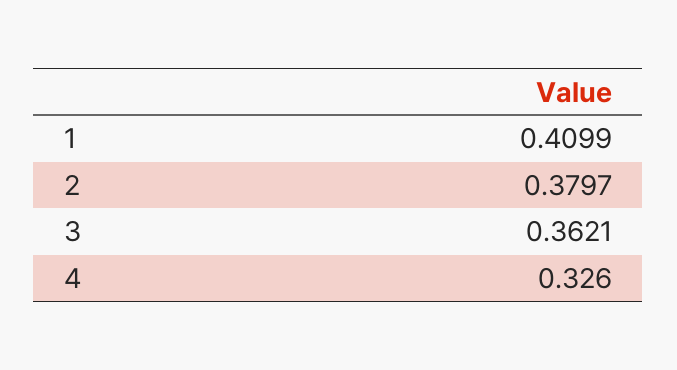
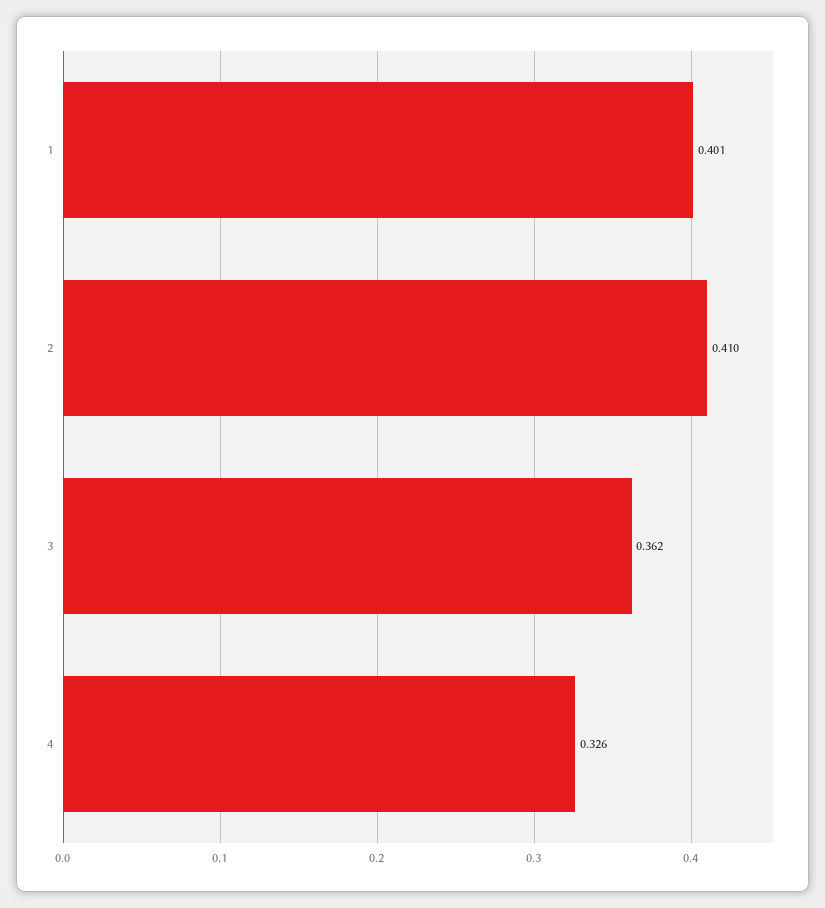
  {
-   "1": 0.4099,
+   "1": 0.401,
-   "2": 0.3797,
+   "2": 0.41,
    "3": 0.3621,
    "4": 0.326
  }

